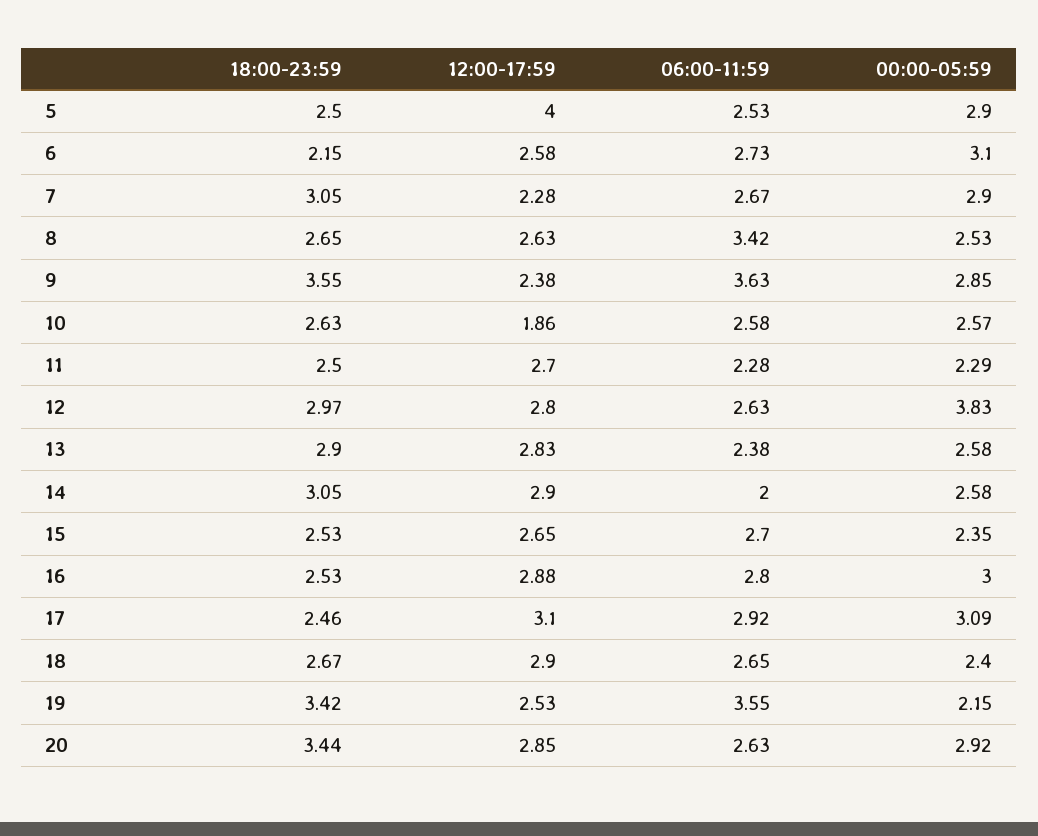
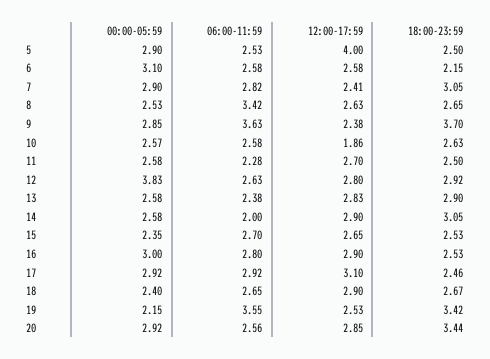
  {
    "18:00-23:59": {
      "5": 2.5,
      "6": 2.15,
      "7": 3.05,
      "8": 2.65,
-     "9": 3.55,
+     "9": 3.7,
      "10": 2.63,
      "11": 2.5,
-     "12": 2.97,
+     "12": 2.92,
      "13": 2.9,
      "14": 3.05,
      "15": 2.53,
      "16": 2.53,
      "17": 2.46,
      "18": 2.67,
      "19": 3.42,
      "20": 3.44
    },
    "12:00-17:59": {
      "5": 4,
      "6": 2.58,
-     "7": 2.28,
+     "7": 2.41,
      "8": 2.63,
      "9": 2.38,
      "10": 1.86,
      "11": 2.7,
      "12": 2.8,
      "13": 2.83,
      "14": 2.9,
      "15": 2.65,
-     "16": 2.88,
+     "16": 2.9,
      "17": 3.1,
      "18": 2.9,
      "19": 2.53,
      "20": 2.85
    },
    "06:00-11:59": {
      "5": 2.53,
-     "6": 2.73,
+     "6": 2.58,
-     "7": 2.67,
+     "7": 2.82,
      "8": 3.42,
      "9": 3.63,
      "10": 2.58,
      "11": 2.28,
      "12": 2.63,
      "13": 2.38,
      "14": 2,
      "15": 2.7,
      "16": 2.8,
      "17": 2.92,
      "18": 2.65,
      "19": 3.55,
-     "20": 2.63
+     "20": 2.56
    },
    "00:00-05:59": {
      "5": 2.9,
      "6": 3.1,
      "7": 2.9,
      "8": 2.53,
      "9": 2.85,
      "10": 2.57,
-     "11": 2.29,
+     "11": 2.58,
      "12": 3.83,
      "13": 2.58,
      "14": 2.58,
      "15": 2.35,
      "16": 3,
-     "17": 3.09,
+     "17": 2.92,
      "18": 2.4,
      "19": 2.15,
      "20": 2.92
    }
  }

